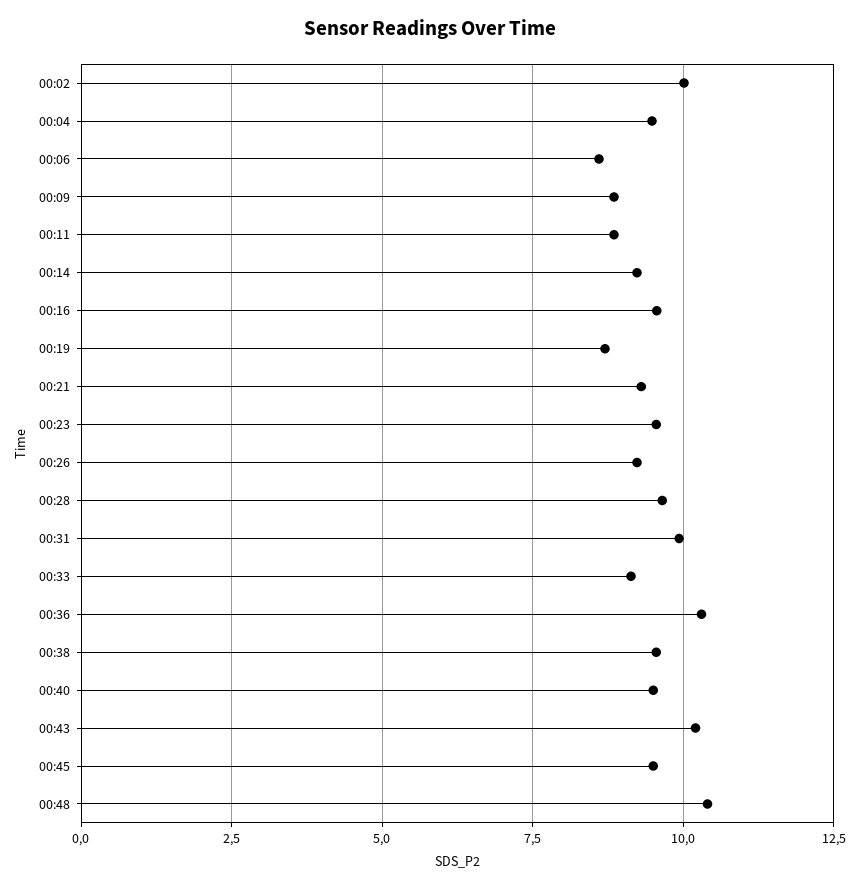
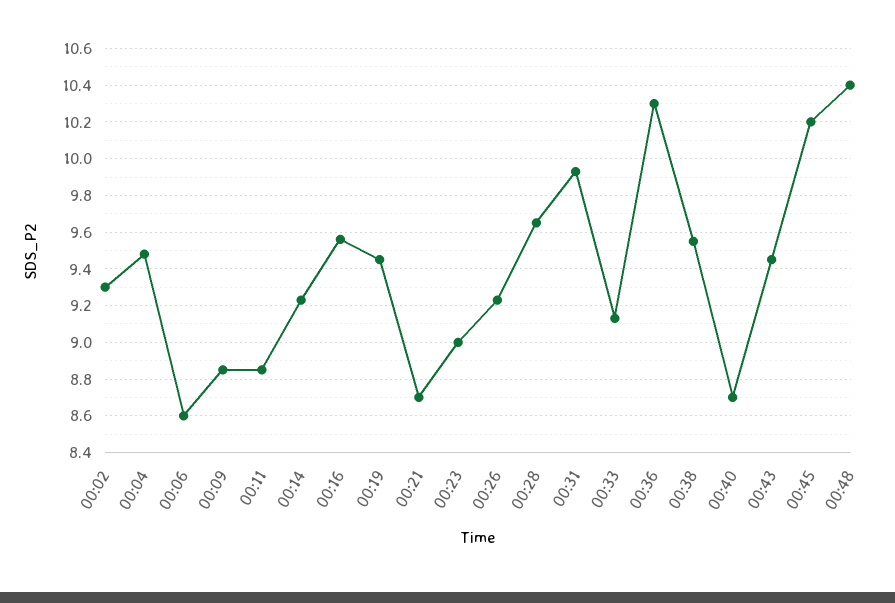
  {
-   "00:02": 10,
+   "00:02": 9.3,
    "00:04": 9.5,
    "00:06": 8.6,
    "00:09": 8.85,
    "00:11": 8.85,
    "00:14": 9.25,
    "00:16": 9.55,
-   "00:19": 8.75,
+   "00:19": 9.45,
-   "00:21": 9.25,
+   "00:21": 8.7,
-   "00:23": 9.5,
+   "00:23": 9,
    "00:26": 9.25,
    "00:28": 9.65,
    "00:31": 9.95,
    "00:33": 9.15,
    "00:36": 10.3,
    "00:38": 9.55,
-   "00:40": 9.5,
+   "00:40": 8.7,
-   "00:43": 10.25,
+   "00:43": 9.45,
-   "00:45": 9.5,
+   "00:45": 10.2,
    "00:48": 10.4
  }

